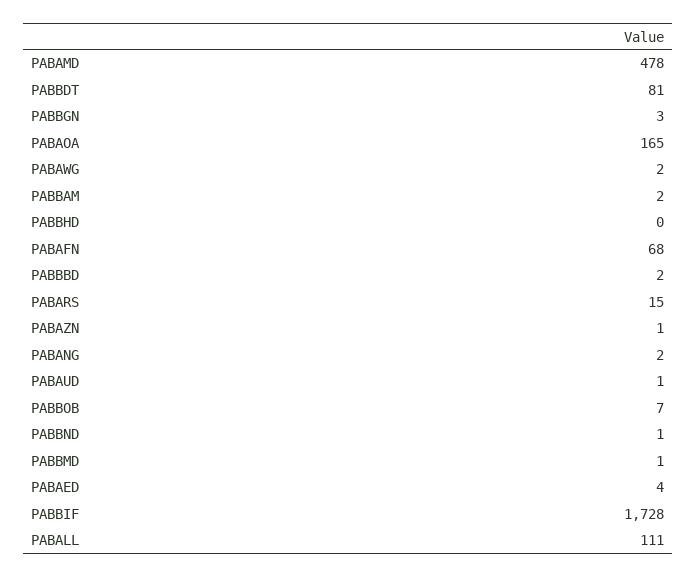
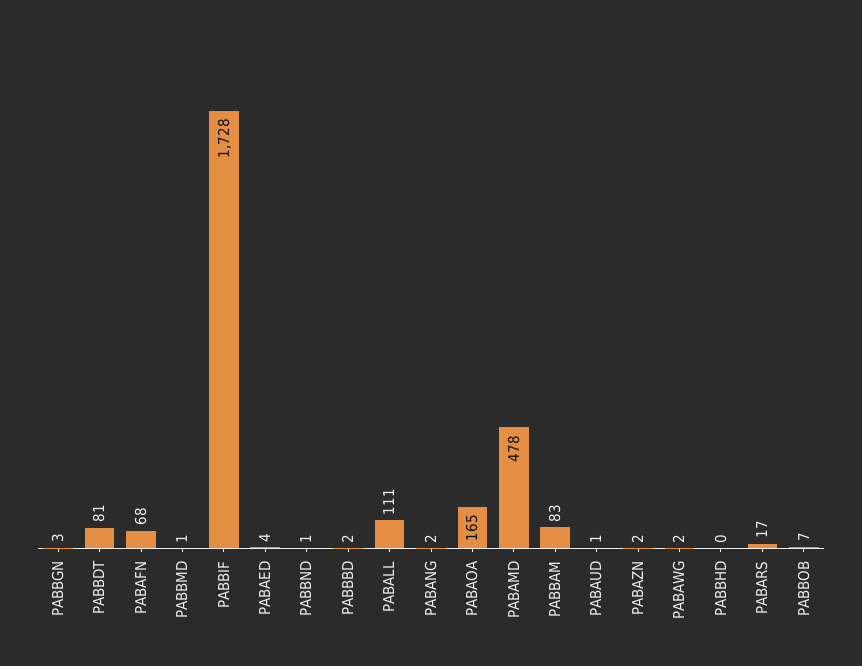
  {
    "PABAMD": 478,
    "PABBDT": 81,
    "PABBGN": 3,
    "PABAOA": 165,
    "PABAWG": 2,
-   "PABBAM": 2,
+   "PABBAM": 83,
    "PABBHD": 0,
    "PABAFN": 68,
    "PABBBD": 2,
-   "PABARS": 15,
+   "PABARS": 17,
-   "PABAZN": 1,
+   "PABAZN": 2,
    "PABANG": 2,
    "PABAUD": 1,
    "PABBOB": 7,
    "PABBND": 1,
    "PABBMD": 1,
    "PABAED": 4,
    "PABBIF": 1728,
    "PABALL": 111
  }

